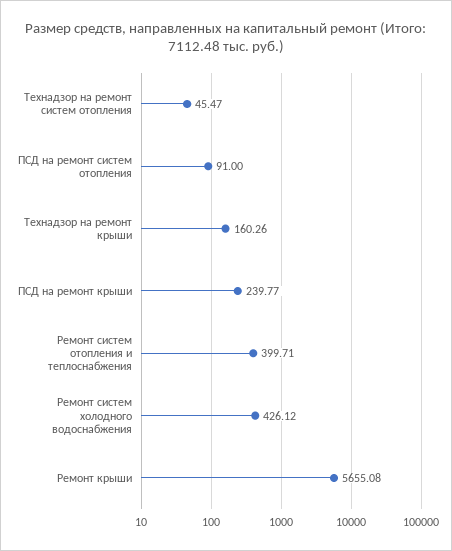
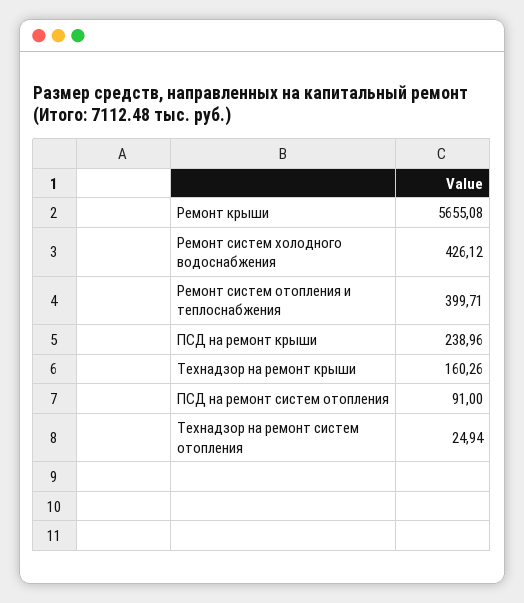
  {
-   "Технадзор на ремонт систем отопления": 45.47,
+   "Технадзор на ремонт систем отопления": 24.94,
    "ПСД на ремонт систем отопления": 91,
    "Технадзор на ремонт крыши": 160.26,
-   "ПСД на ремонт крыши": 239.77,
+   "ПСД на ремонт крыши": 238.96,
    "Ремонт систем отопления и теплоснабжения": 399.71,
    "Ремонт систем холодного водоснабжения": 426.12,
    "Ремонт крыши": 5655.08
  }

